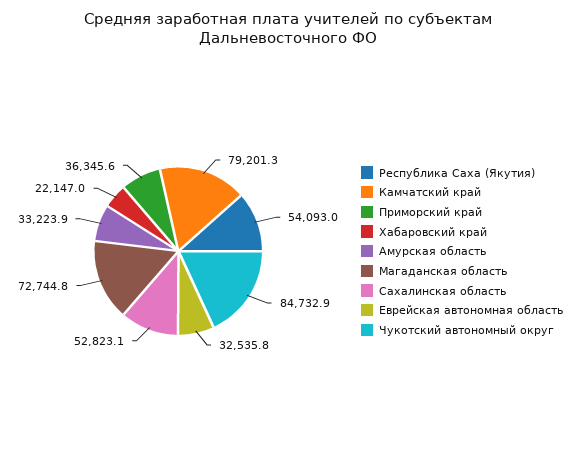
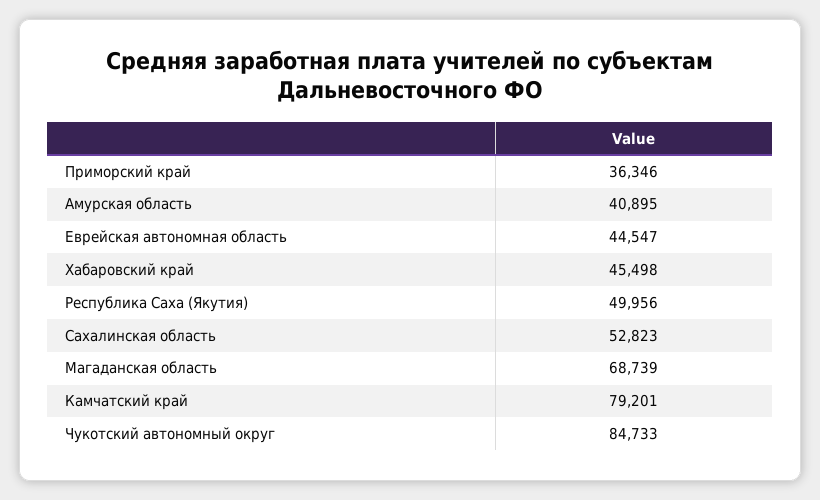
  {
-   "Республика Саха (Якутия)": 54093,
+   "Республика Саха (Якутия)": 49956,
    "Камчатский край": 79201.3,
    "Приморский край": 36345.6,
-   "Хабаровский край": 22147,
+   "Хабаровский край": 45498,
-   "Амурская область": 33223.9,
+   "Амурская область": 40895,
-   "Магаданская область": 72744.8,
+   "Магаданская область": 68739,
    "Сахалинская область": 52823.1,
-   "Еврейская автономная область": 32535.8,
+   "Еврейская автономная область": 44547,
    "Чукотский автономный округ": 84732.9
  }

